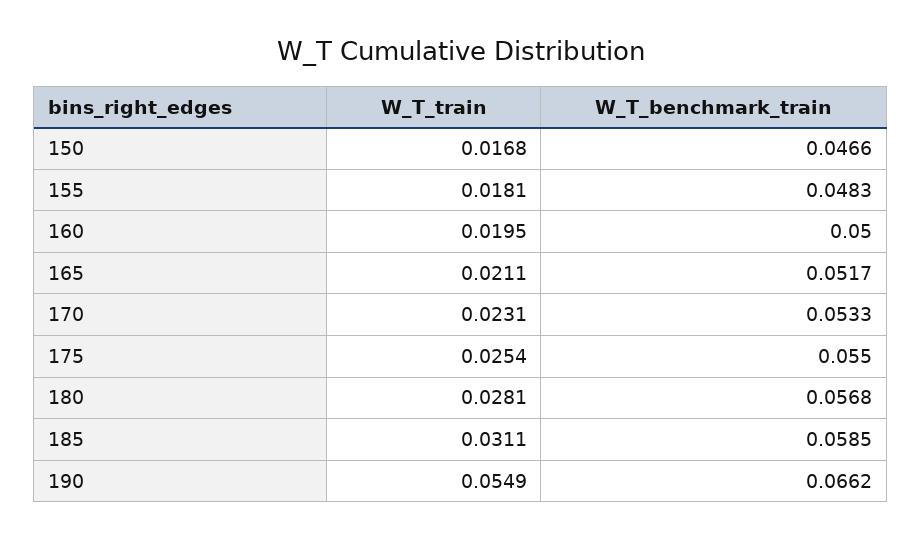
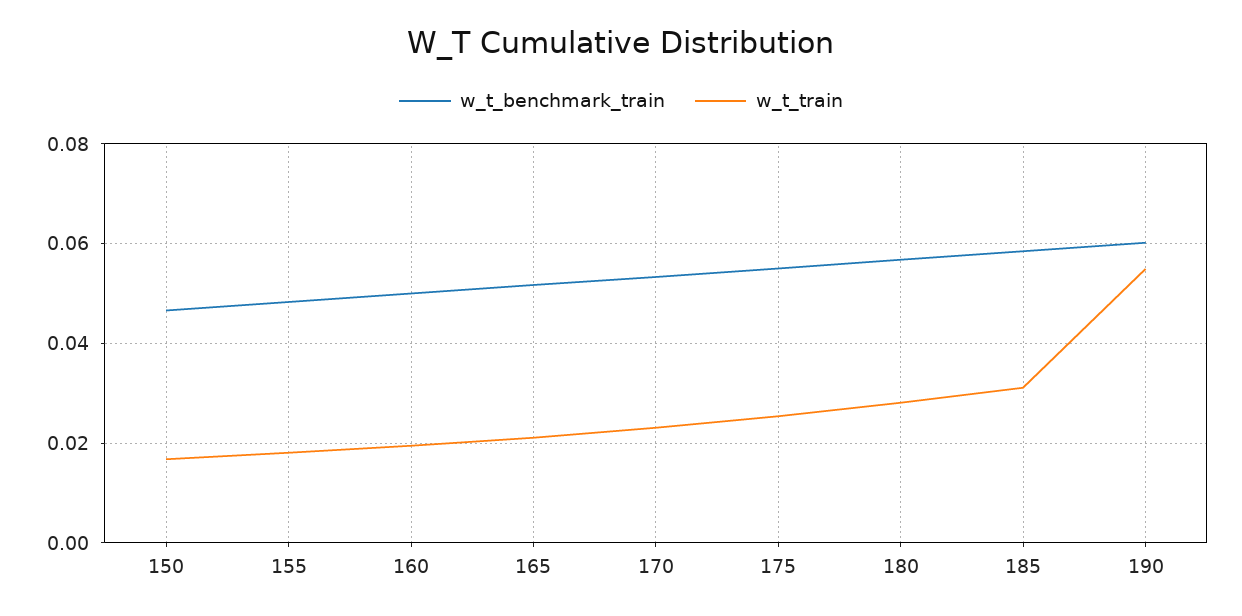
  {
    "W_T_train": {
      "150": 0.0168,
      "155": 0.0181,
      "160": 0.0195,
      "165": 0.0211,
      "170": 0.0231,
      "175": 0.0254,
      "180": 0.0281,
      "185": 0.0311,
      "190": 0.0549
    },
    "W_T_benchmark_train": {
      "150": 0.0466,
      "155": 0.0483,
      "160": 0.05,
      "165": 0.0517,
      "170": 0.0533,
      "175": 0.055,
      "180": 0.0568,
      "185": 0.0585,
-     "190": 0.0662
+     "190": 0.06
    }
  }

